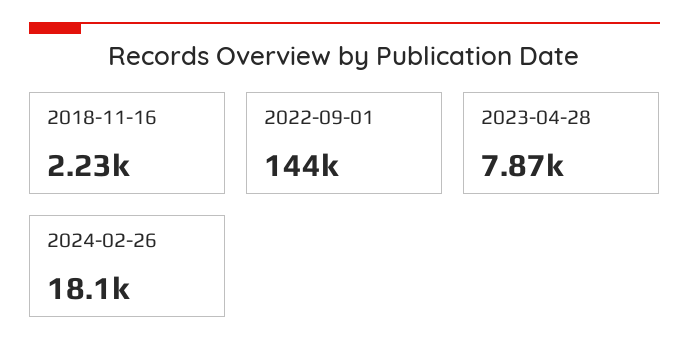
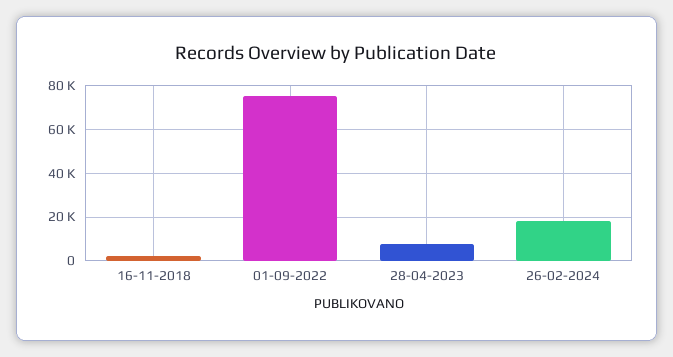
  {
    "2018-11-16": 2230,
-   "2022-09-01": 144000,
+   "2022-09-01": 75000,
    "2023-04-28": 7870,
    "2024-02-26": 18100
  }

